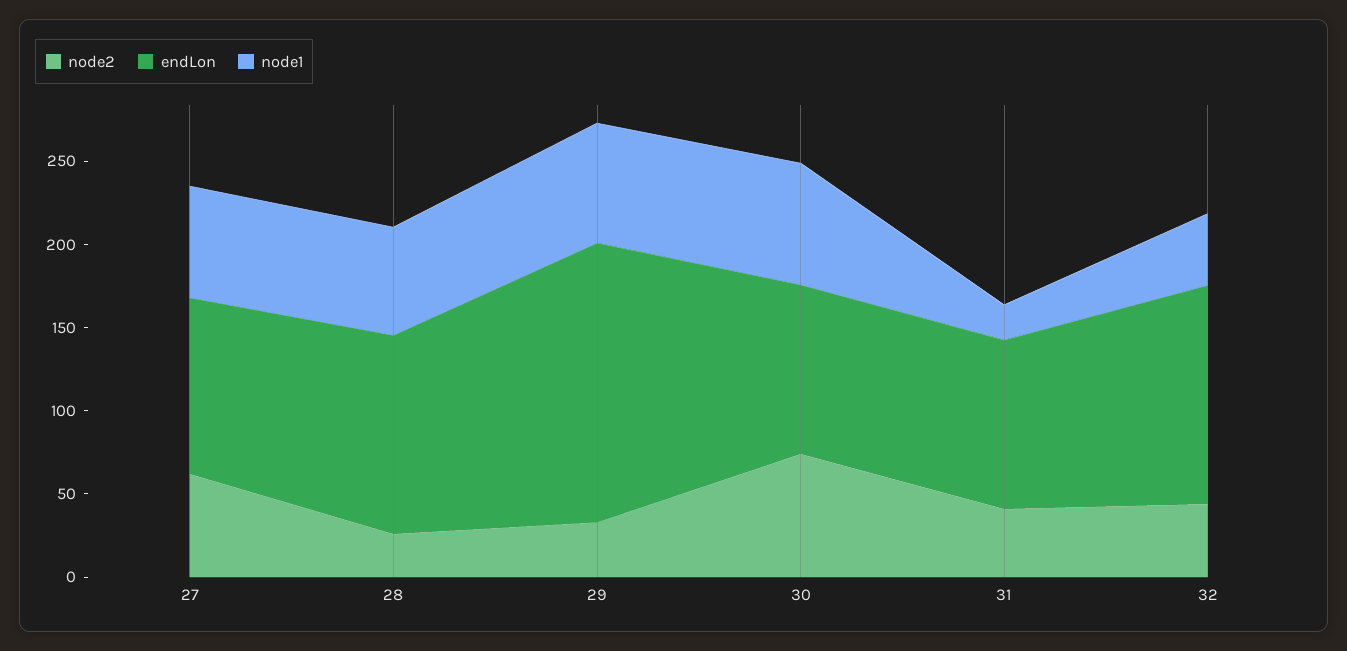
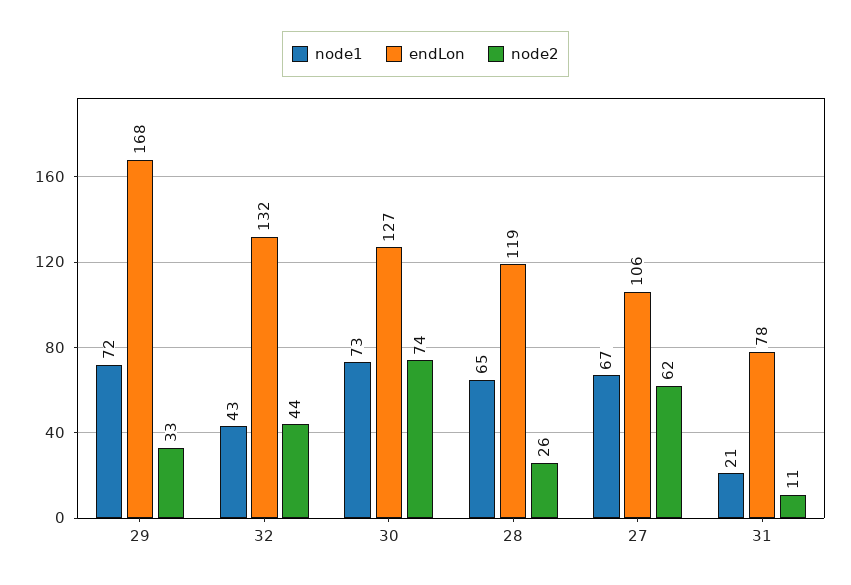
  {
    "node2": {
      "27": 62,
      "28": 26,
      "29": 33,
      "30": 74,
-     "31": 40,
+     "31": 11,
      "32": 44
    },
    "endLon": {
      "27": 106,
      "28": 119,
      "29": 168,
-     "30": 100,
+     "30": 127,
-     "31": 100,
+     "31": 78,
      "32": 132
    },
    "node1": {
      "27": 67,
      "28": 65,
      "29": 72,
      "30": 73,
      "31": 21,
      "32": 43
    }
  }

